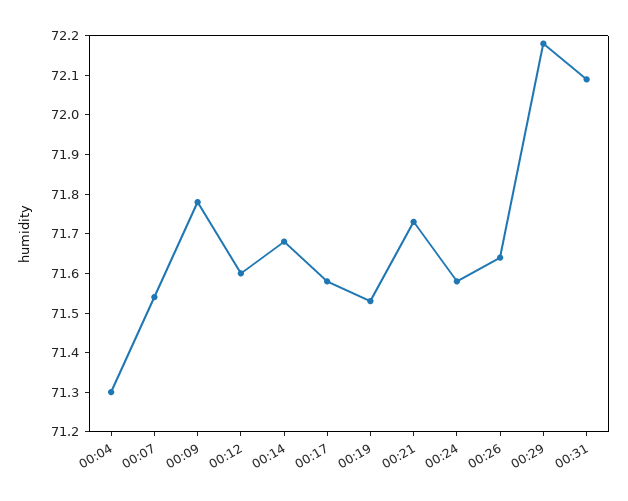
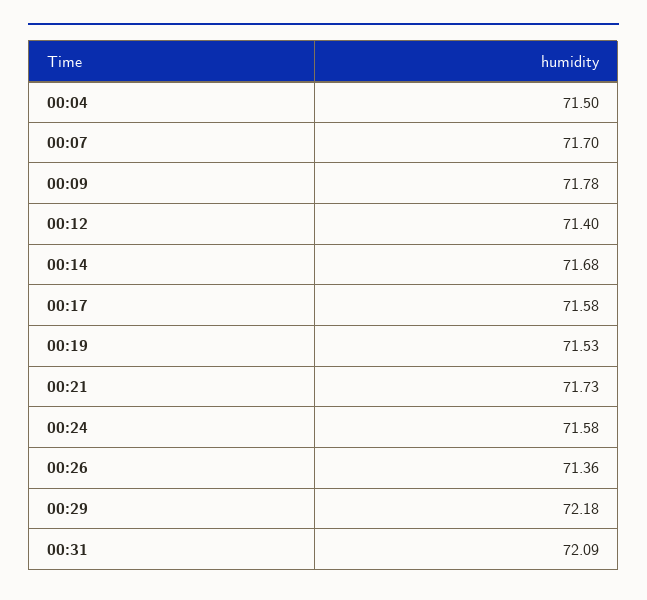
  {
-   "00:04": 71.3,
+   "00:04": 71.5,
-   "00:07": 71.55,
+   "00:07": 71.7,
    "00:09": 71.78,
-   "00:12": 71.6,
+   "00:12": 71.4,
    "00:14": 71.68,
    "00:17": 71.58,
    "00:19": 71.53,
    "00:21": 71.73,
    "00:24": 71.58,
-   "00:26": 71.65,
+   "00:26": 71.36,
    "00:29": 72.18,
    "00:31": 72.09
  }

